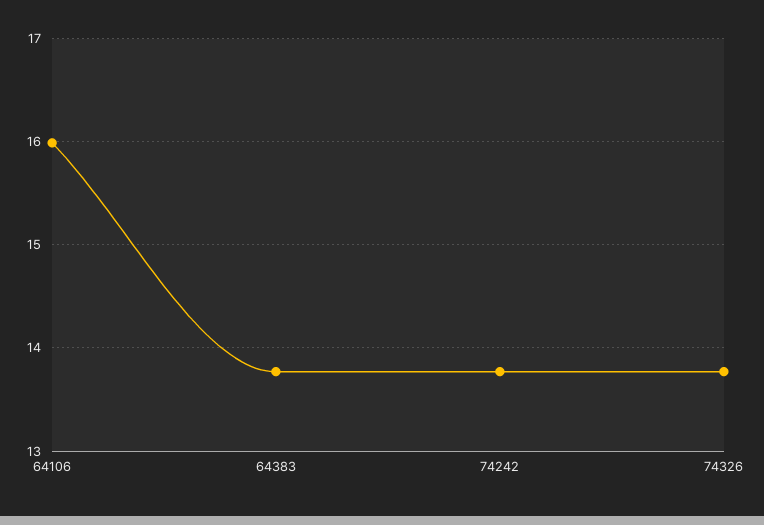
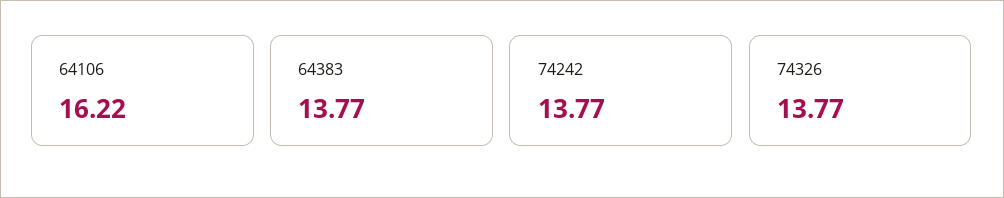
  {
-   "64106": 16,
+   "64106": 16.22,
    "64383": 13.77,
    "74242": 13.77,
    "74326": 13.77
  }

